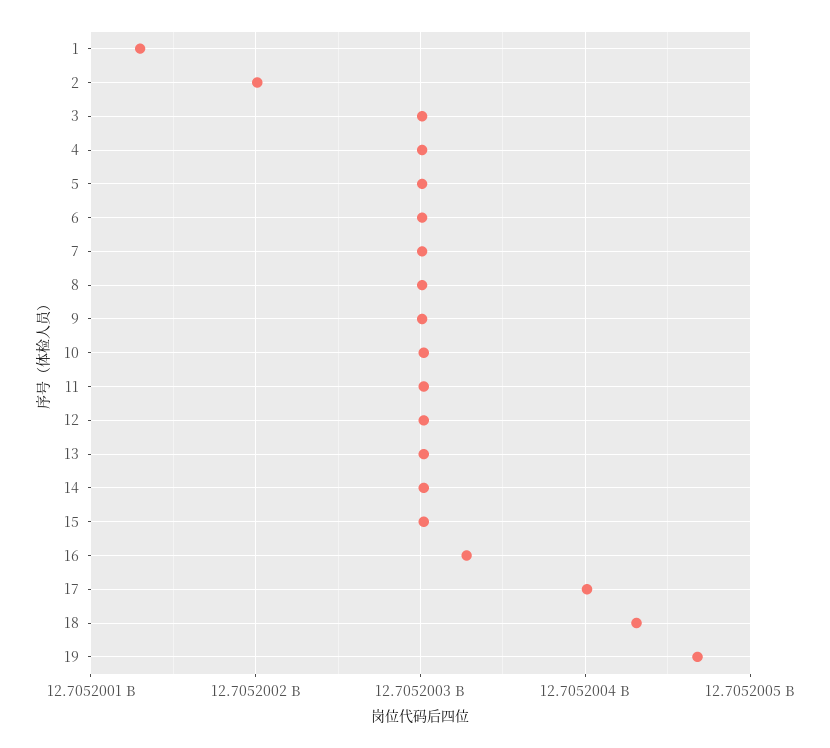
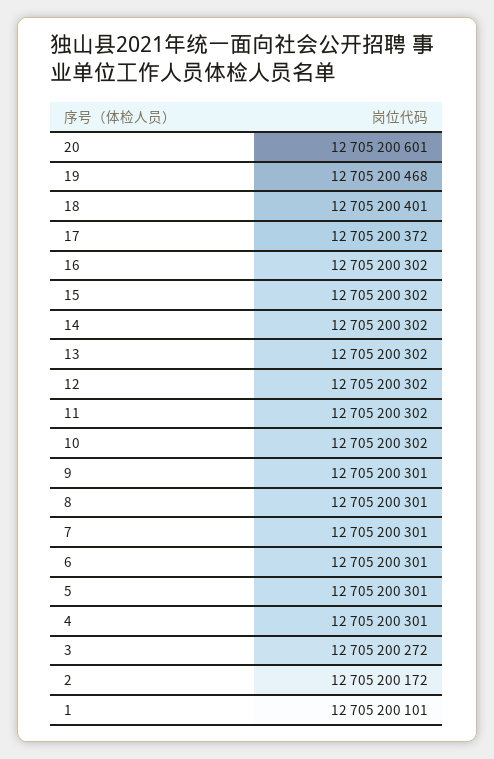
  {
-   "1": 12705200130,
+   "1": 12705200101,
-   "2": 12705200200,
+   "2": 12705200172,
-   "3": 12705200300,
+   "3": 12705200272,
    "4": 12705200301,
    "5": 12705200301,
    "6": 12705200301,
    "7": 12705200301,
    "8": 12705200301,
    "9": 12705200301,
    "10": 12705200302,
    "11": 12705200302,
    "12": 12705200302,
    "13": 12705200302,
    "14": 12705200302,
    "15": 12705200302,
-   "16": 12705200330,
+   "16": 12705200302,
-   "17": 12705200400,
+   "17": 12705200372,
-   "18": 12705200430,
+   "18": 12705200401,
-   "19": 12705200468
+   "19": 12705200468,
+   "20": 12705200601
  }

